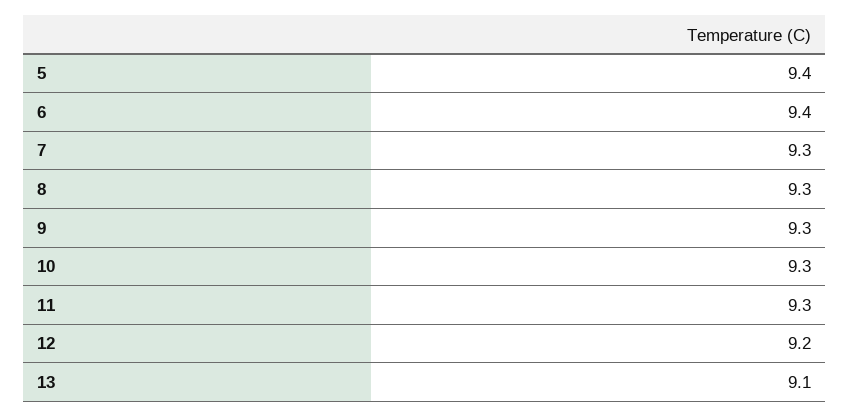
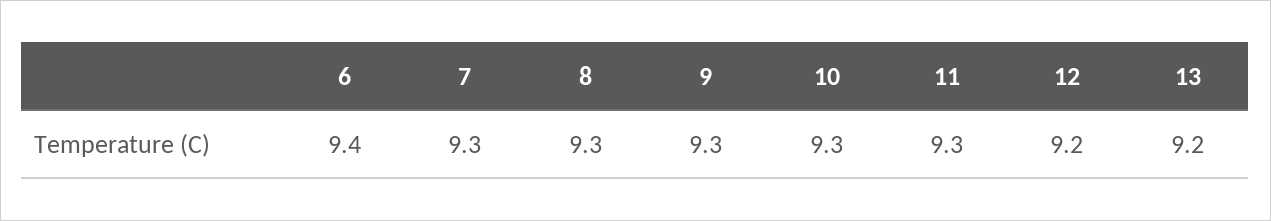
  {
-   "5": 9.4,
    "6": 9.4,
    "7": 9.3,
    "8": 9.3,
    "9": 9.3,
    "10": 9.3,
    "11": 9.3,
    "12": 9.2,
-   "13": 9.1
+   "13": 9.2
  }

